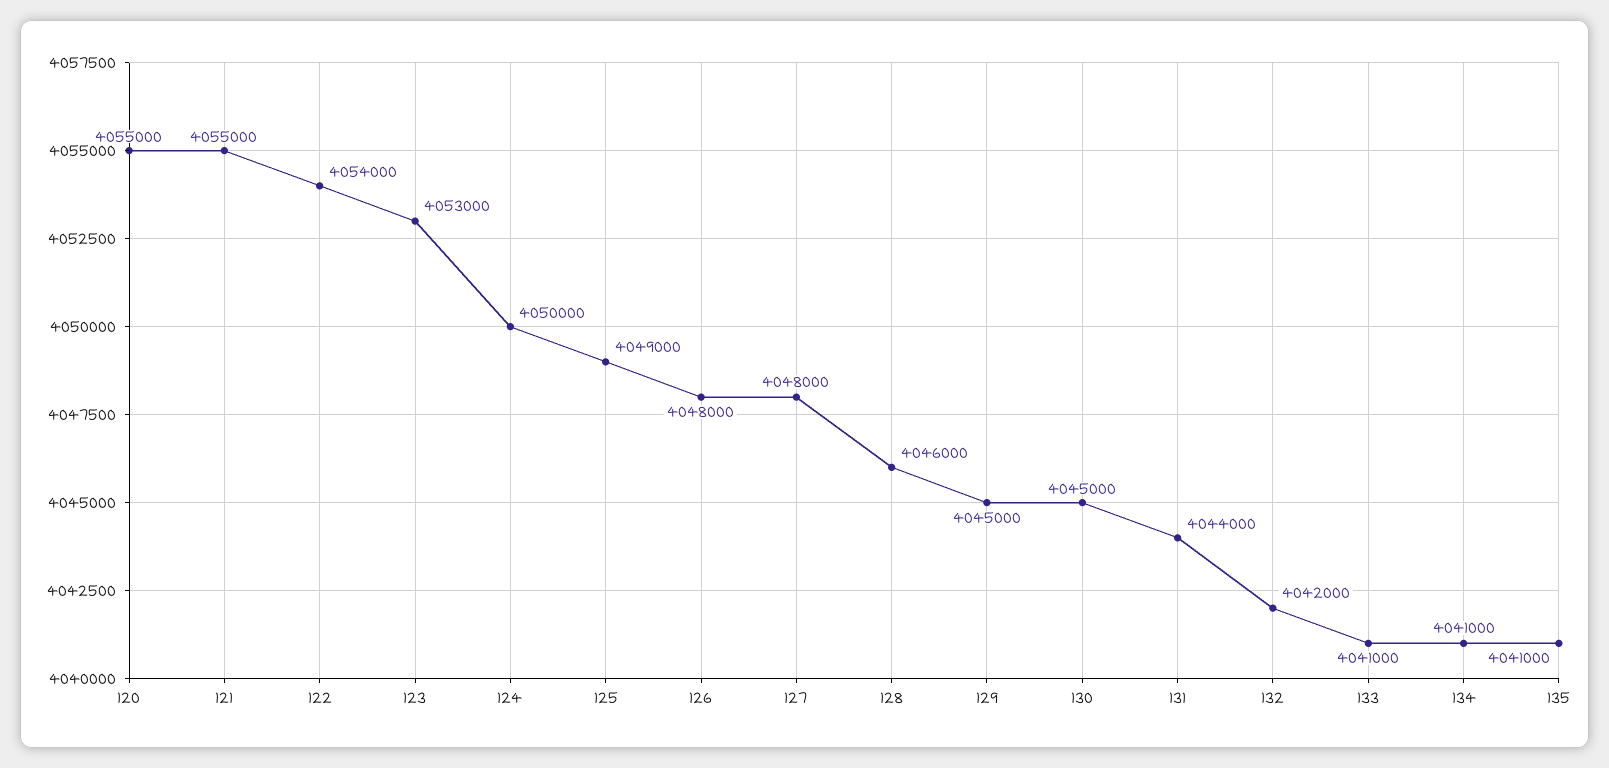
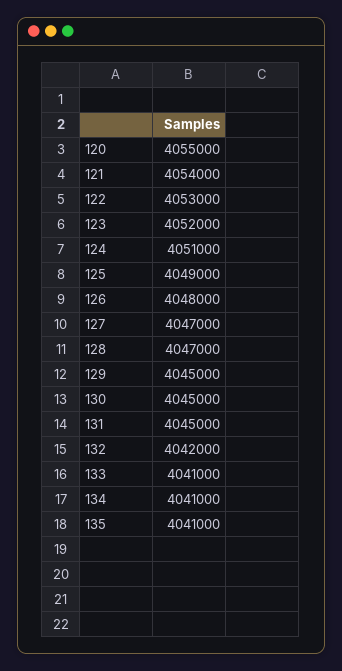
  {
    "120": 4055000,
-   "121": 4055000,
+   "121": 4054000,
-   "122": 4054000,
+   "122": 4053000,
-   "123": 4053000,
+   "123": 4052000,
-   "124": 4050000,
+   "124": 4051000,
    "125": 4049000,
    "126": 4048000,
-   "127": 4048000,
+   "127": 4047000,
-   "128": 4046000,
+   "128": 4047000,
    "129": 4045000,
    "130": 4045000,
-   "131": 4044000,
+   "131": 4045000,
    "132": 4042000,
    "133": 4041000,
    "134": 4041000,
    "135": 4041000
  }

